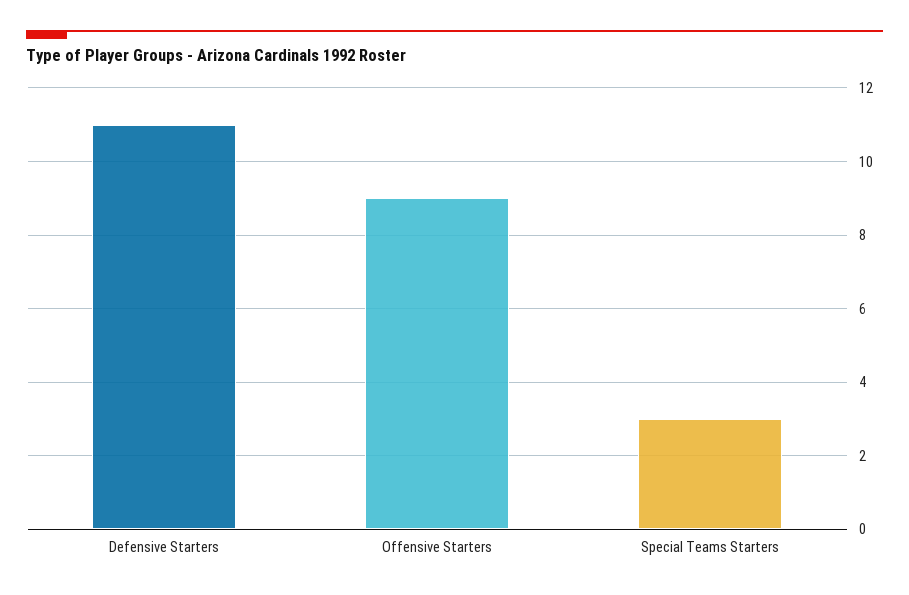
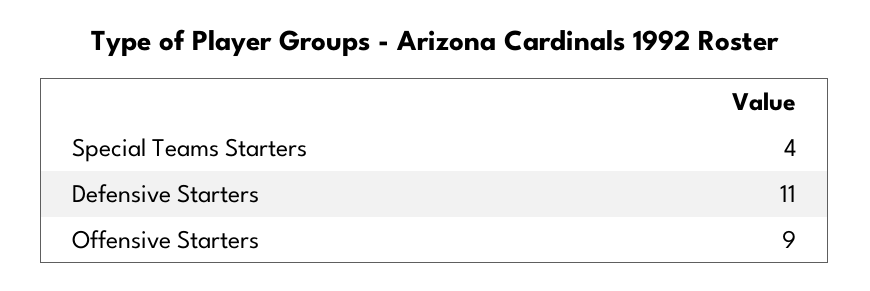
  {
    "Defensive Starters": 11,
    "Offensive Starters": 9,
-   "Special Teams Starters": 3
+   "Special Teams Starters": 4
  }

